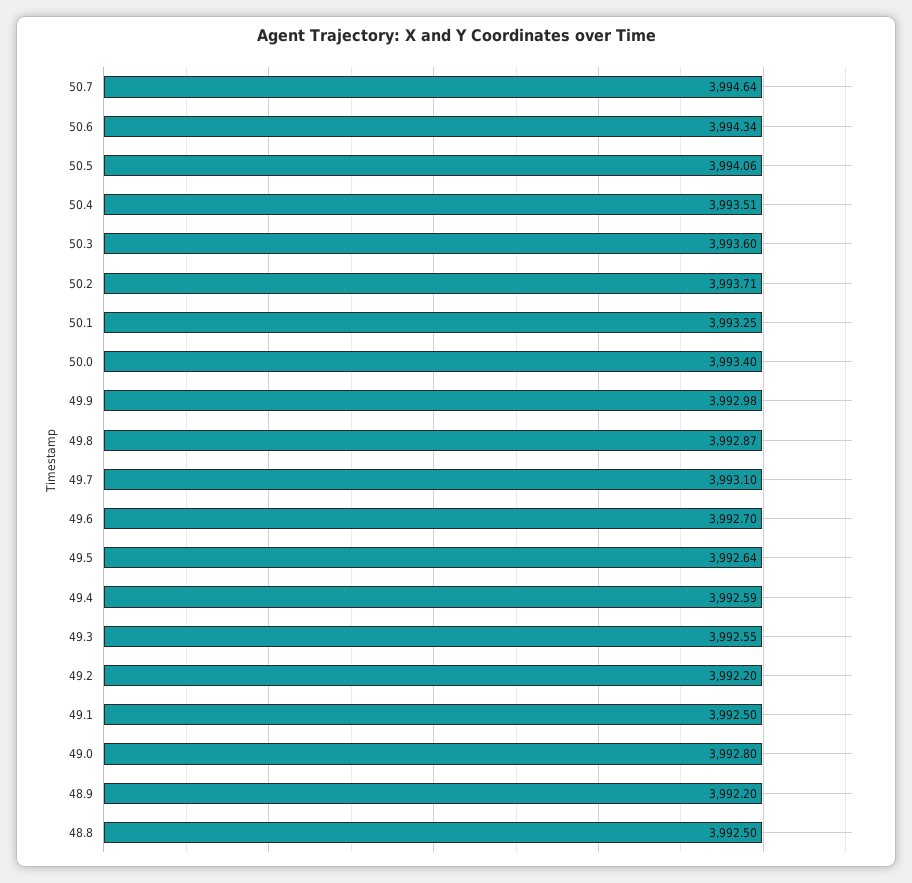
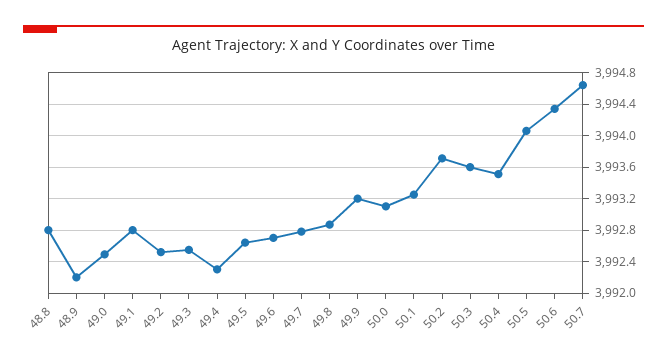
  {
    "50.7": 3994.64,
    "50.6": 3994.34,
    "50.5": 3994.06,
    "50.4": 3993.51,
    "50.3": 3993.6,
    "50.2": 3993.71,
    "50.1": 3993.25,
-   "50.0": 3993.4,
+   "50.0": 3993.1,
-   "49.9": 3992.98,
+   "49.9": 3993.2,
    "49.8": 3992.87,
-   "49.7": 3993.1,
+   "49.7": 3992.8,
    "49.6": 3992.7,
    "49.5": 3992.64,
-   "49.4": 3992.59,
+   "49.4": 3992.3,
    "49.3": 3992.55,
-   "49.2": 3992.2,
+   "49.2": 3992.5,
-   "49.1": 3992.5,
+   "49.1": 3992.8,
-   "49.0": 3992.8,
+   "49.0": 3992.5,
    "48.9": 3992.2,
-   "48.8": 3992.5
+   "48.8": 3992.8
  }

